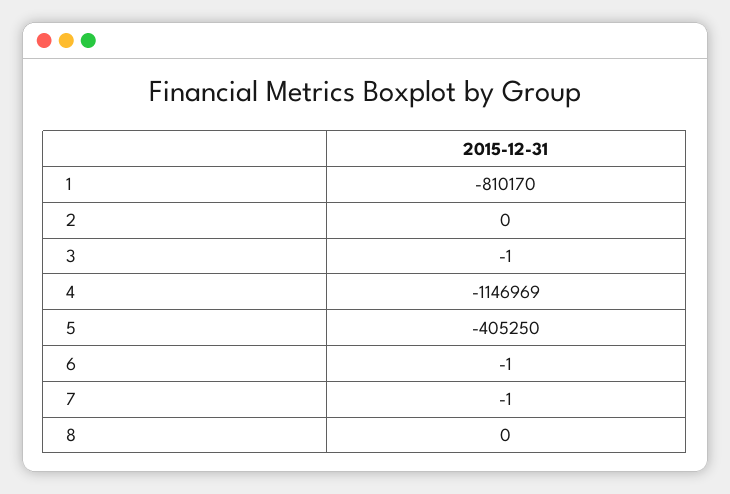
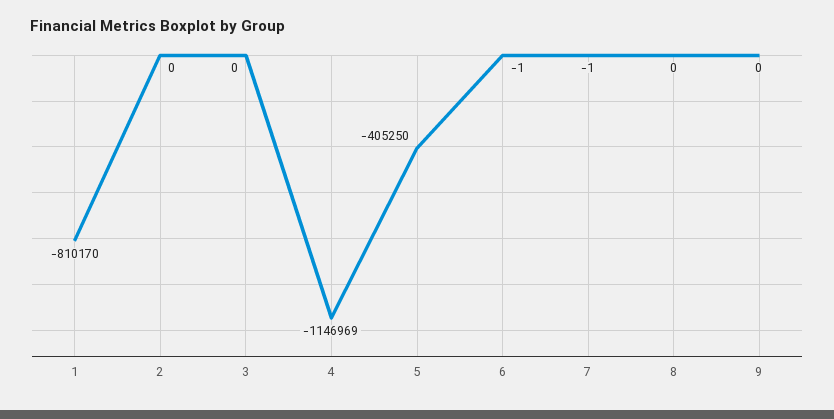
  {
    "1": -810170,
    "2": 0,
-   "3": -1,
+   "3": 0,
    "4": -1146969,
    "5": -405250,
    "6": -1,
    "7": -1,
-   "8": 0
+   "8": 0,
+   "9": 0
  }

